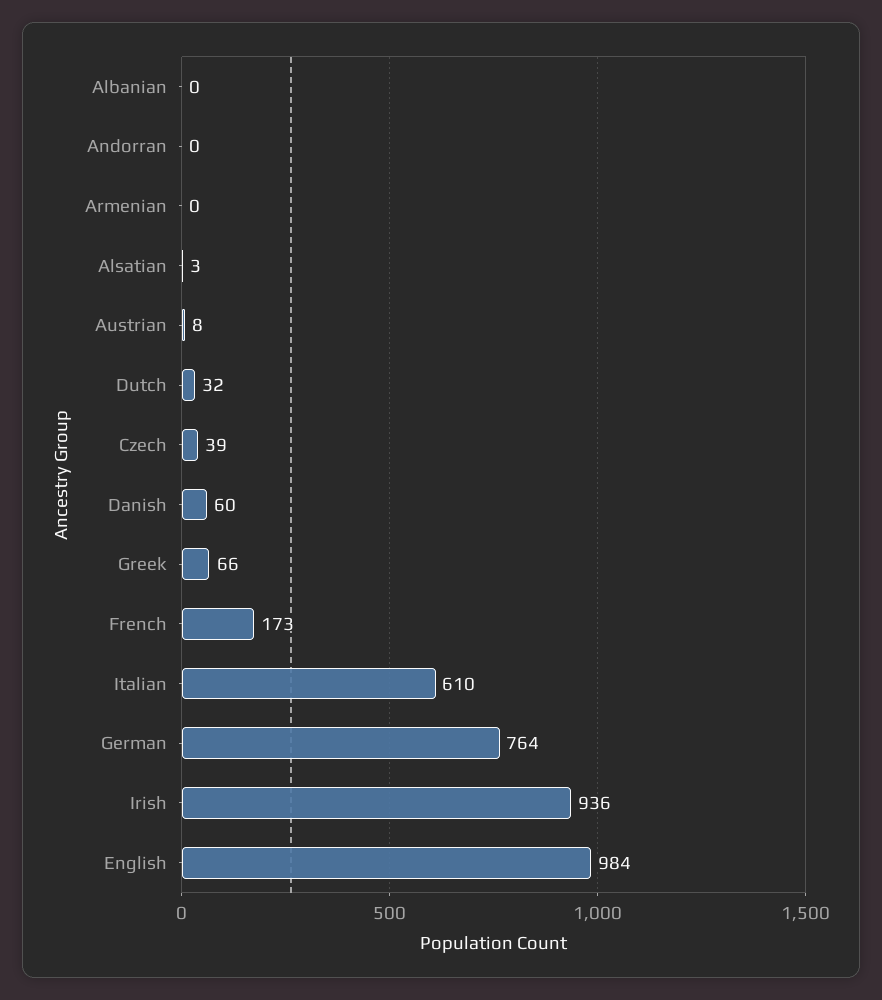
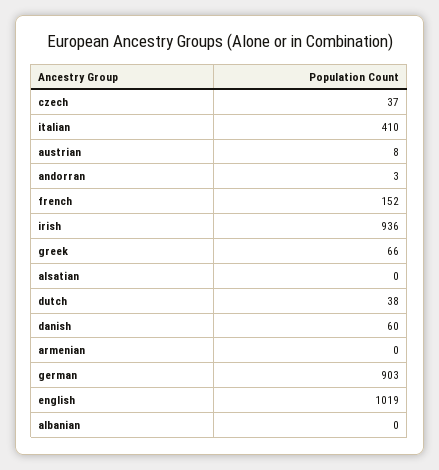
  {
    "Albanian": 0,
-   "Andorran": 0,
+   "Andorran": 3,
    "Armenian": 0,
-   "Alsatian": 3,
+   "Alsatian": 0,
    "Austrian": 8,
-   "Dutch": 32,
+   "Dutch": 38,
-   "Czech": 39,
+   "Czech": 37,
    "Danish": 60,
    "Greek": 66,
-   "French": 173,
+   "French": 152,
-   "Italian": 610,
+   "Italian": 410,
-   "German": 764,
+   "German": 903,
    "Irish": 936,
-   "English": 984
+   "English": 1019
  }

